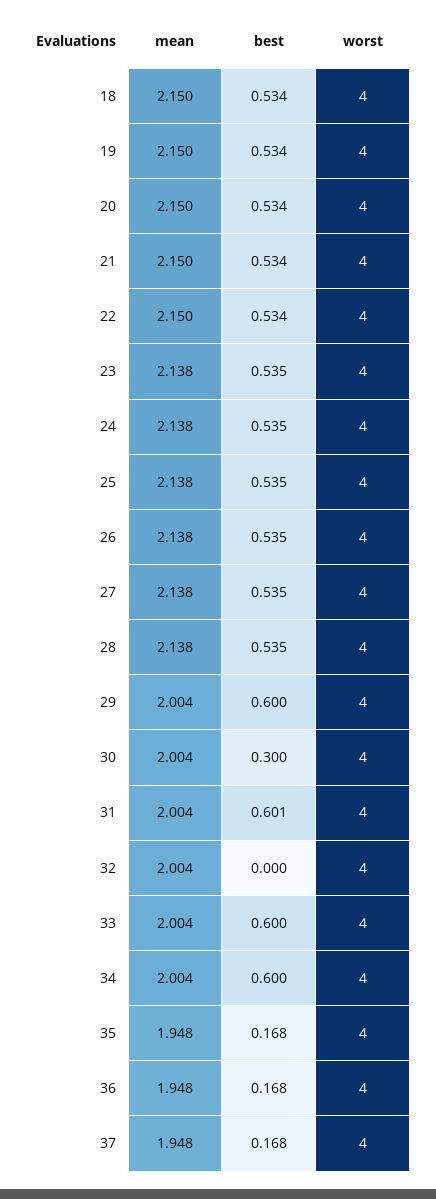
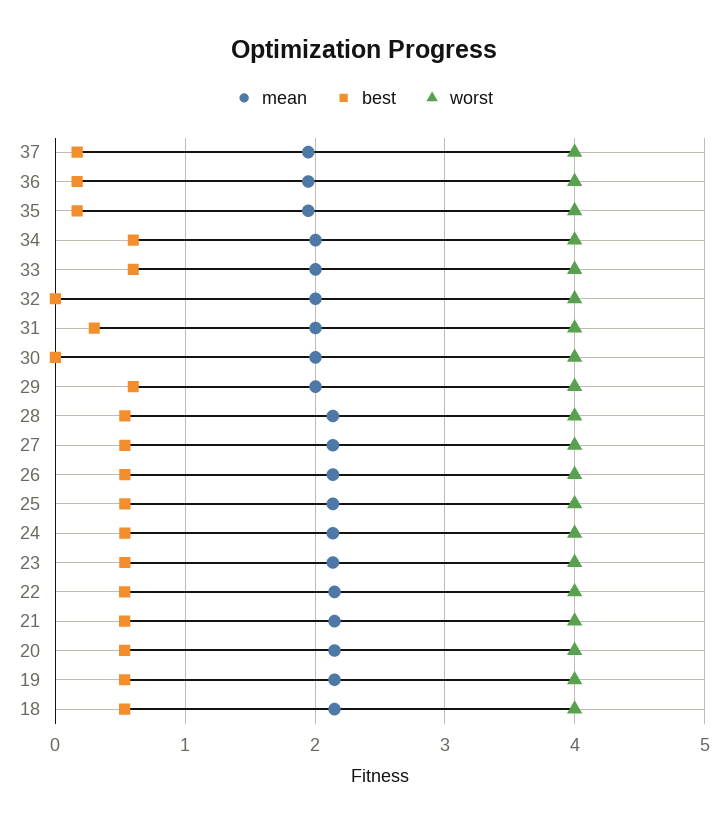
  {
    "mean": {
      "18": 2.15,
      "19": 2.15,
      "20": 2.15,
      "21": 2.15,
      "22": 2.15,
      "23": 2.138,
      "24": 2.138,
      "25": 2.138,
      "26": 2.138,
      "27": 2.138,
      "28": 2.138,
      "29": 2.004,
      "30": 2.004,
      "31": 2.004,
      "32": 2.004,
      "33": 2.004,
      "34": 2.004,
      "35": 1.948,
      "36": 1.948,
      "37": 1.948
    },
    "best": {
      "18": 0.534,
      "19": 0.534,
      "20": 0.534,
      "21": 0.534,
      "22": 0.534,
      "23": 0.535,
      "24": 0.535,
      "25": 0.535,
      "26": 0.535,
      "27": 0.535,
      "28": 0.535,
      "29": 0.6,
-     "30": 0.3,
+     "30": 0,
-     "31": 0.601,
+     "31": 0.3,
      "32": 0,
      "33": 0.6,
      "34": 0.6,
      "35": 0.168,
      "36": 0.168,
      "37": 0.168
    },
    "worst": {
      "18": 4,
      "19": 4,
      "20": 4,
      "21": 4,
      "22": 4,
      "23": 4,
      "24": 4,
      "25": 4,
      "26": 4,
      "27": 4,
      "28": 4,
      "29": 4,
      "30": 4,
      "31": 4,
      "32": 4,
      "33": 4,
      "34": 4,
      "35": 4,
      "36": 4,
      "37": 4
    }
  }

